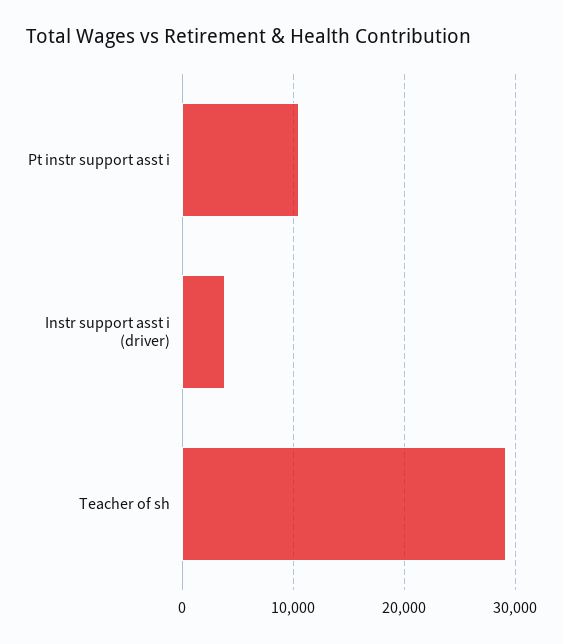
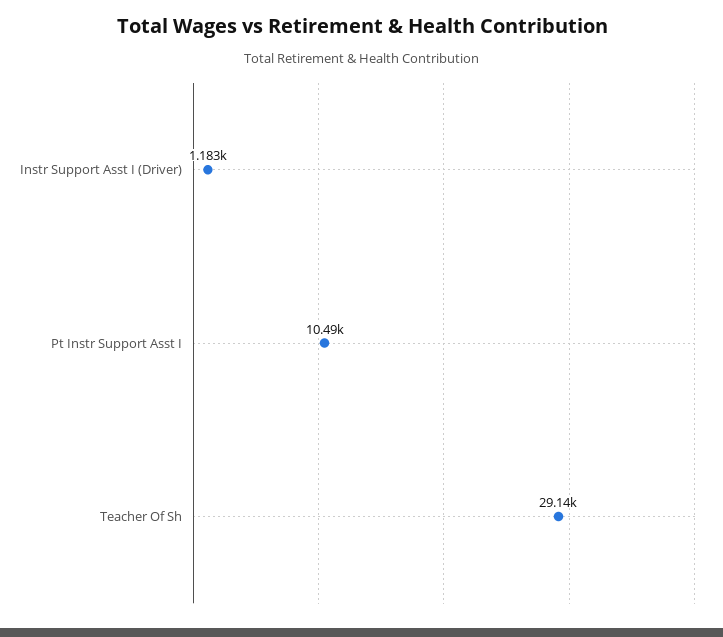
  {
    "Pt instr support asst i": 10490,
-   "Instr support asst i (driver)": 4000,
+   "Instr support asst i (driver)": 1183,
    "Teacher of sh": 29140
  }

